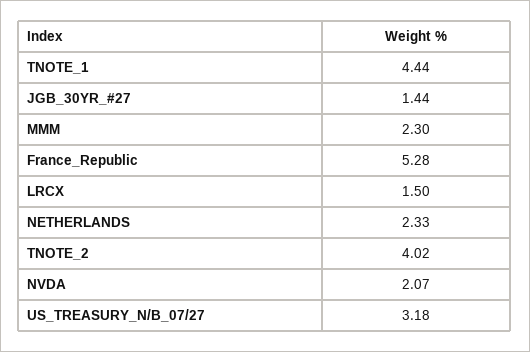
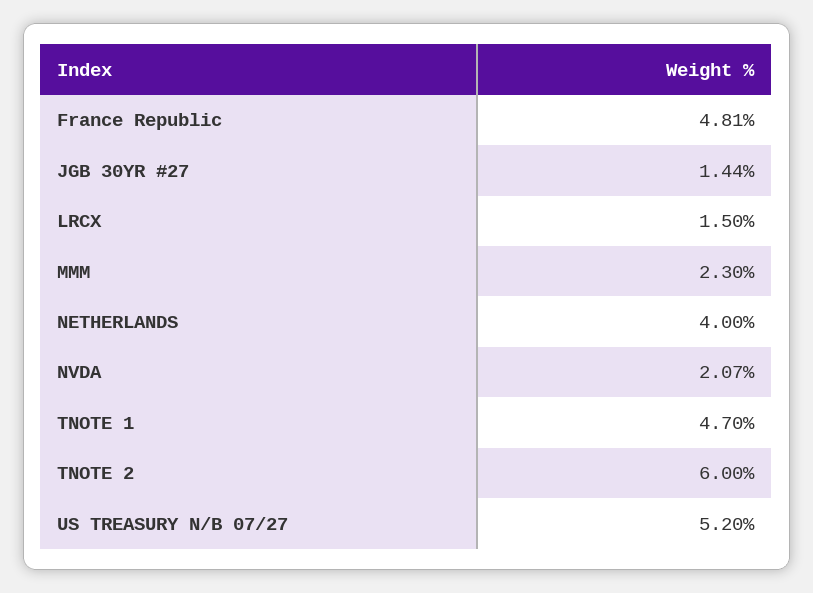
  {
-   "TNOTE_1": 4.44,
+   "TNOTE_1": 4.7,
    "JGB_30YR_#27": 1.44,
    "MMM": 2.3,
-   "France_Republic": 5.28,
+   "France_Republic": 4.81,
    "LRCX": 1.5,
-   "NETHERLANDS": 2.33,
+   "NETHERLANDS": 4,
-   "TNOTE_2": 4.02,
+   "TNOTE_2": 6,
    "NVDA": 2.07,
-   "US_TREASURY_N/B_07/27": 3.18
+   "US_TREASURY_N/B_07/27": 5.2
  }

